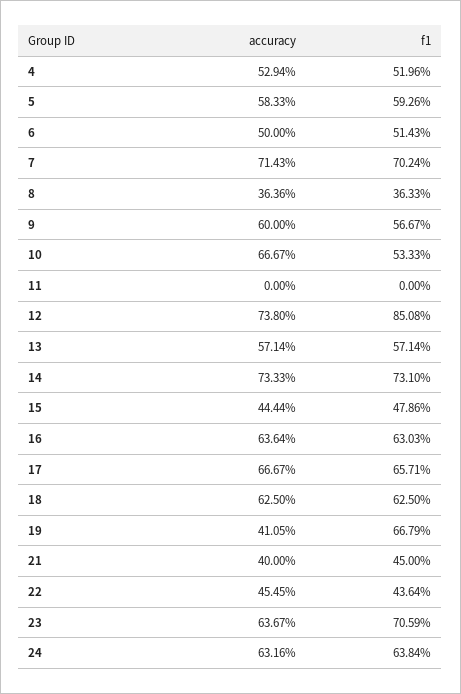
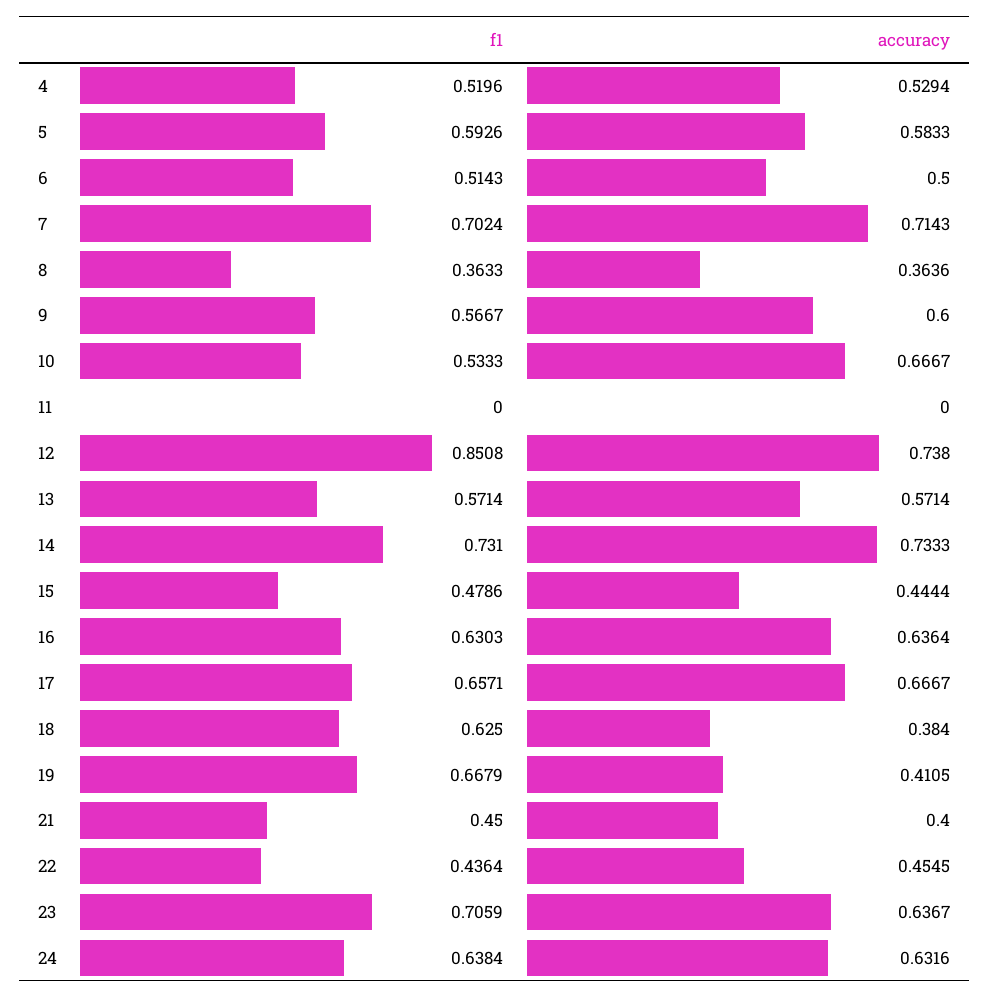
  {
    "accuracy": {
      "4": 0.5294,
      "5": 0.5833,
      "6": 0.5,
      "7": 0.7143,
      "8": 0.3636,
      "9": 0.6,
      "10": 0.6667,
      "11": 0,
      "12": 0.738,
      "13": 0.5714,
      "14": 0.7333,
      "15": 0.4444,
      "16": 0.6364,
      "17": 0.6667,
-     "18": 0.625,
+     "18": 0.384,
      "19": 0.4105,
      "21": 0.4,
      "22": 0.4545,
      "23": 0.6367,
      "24": 0.6316
    },
    "f1": {
      "4": 0.5196,
      "5": 0.5926,
      "6": 0.5143,
      "7": 0.7024,
      "8": 0.3633,
      "9": 0.5667,
      "10": 0.5333,
      "11": 0,
      "12": 0.8508,
      "13": 0.5714,
      "14": 0.731,
      "15": 0.4786,
      "16": 0.6303,
      "17": 0.6571,
      "18": 0.625,
      "19": 0.6679,
      "21": 0.45,
      "22": 0.4364,
      "23": 0.7059,
      "24": 0.6384
    }
  }

